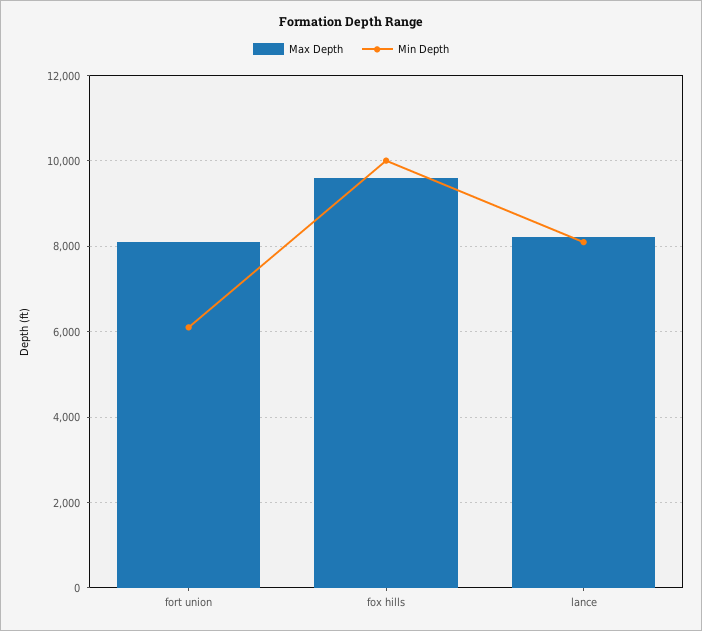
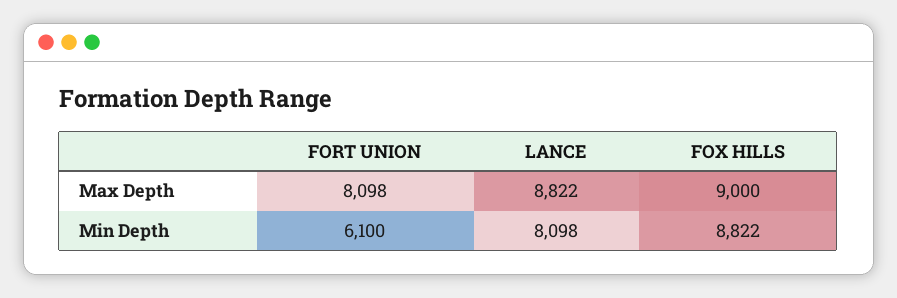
  {
    "Max Depth": {
      "fort union": 8098,
-     "fox hills": 9600,
+     "fox hills": 9000,
-     "lance": 8200
+     "lance": 8822
    },
    "Min Depth": {
      "fort union": 6100,
-     "fox hills": 10000,
+     "fox hills": 8822,
      "lance": 8098
    }
  }

